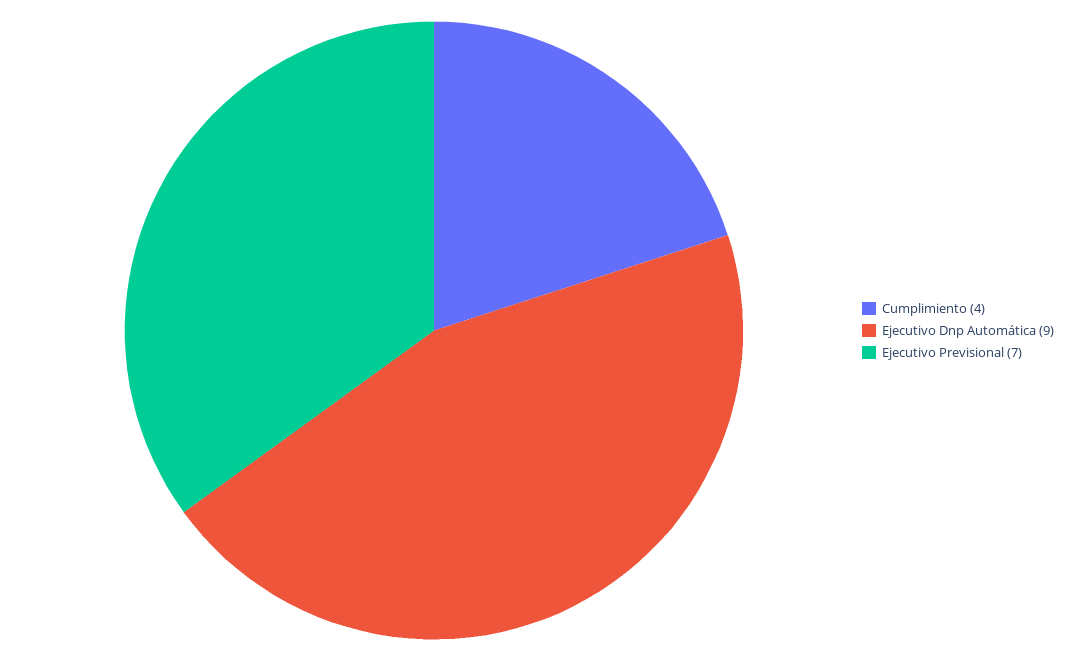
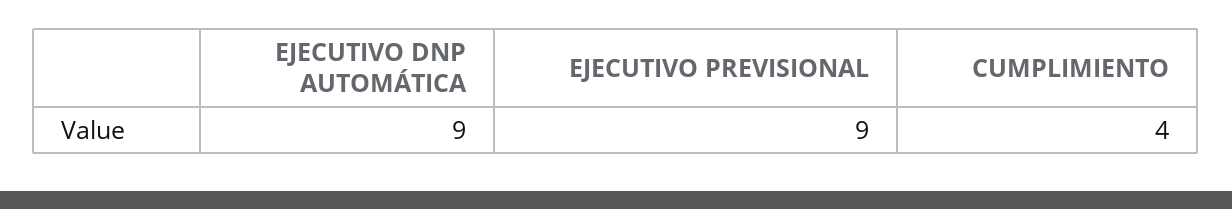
  {
    "Cumplimiento": 4,
    "Ejecutivo Dnp Automática": 9,
-   "Ejecutivo Previsional": 7
+   "Ejecutivo Previsional": 9
  }

